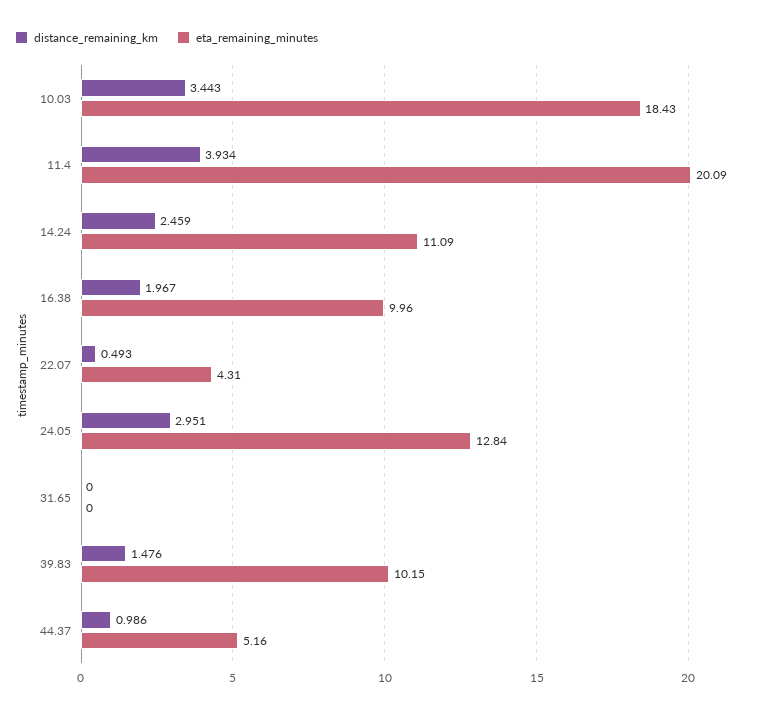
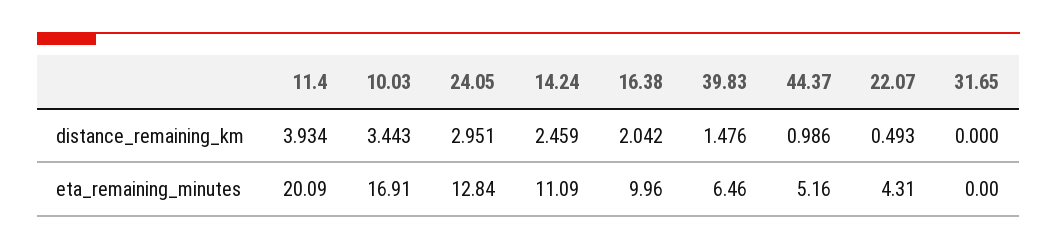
  {
    "distance_remaining_km": {
      "10.03": 3.443,
      "11.4": 3.934,
      "14.24": 2.459,
-     "16.38": 1.967,
+     "16.38": 2.042,
      "22.07": 0.493,
      "24.05": 2.951,
      "31.65": 0,
      "39.83": 1.476,
      "44.37": 0.986
    },
    "eta_remaining_minutes": {
-     "10.03": 18.43,
+     "10.03": 16.91,
      "11.4": 20.09,
      "14.24": 11.09,
      "16.38": 9.96,
      "22.07": 4.31,
      "24.05": 12.84,
      "31.65": 0,
-     "39.83": 10.15,
+     "39.83": 6.46,
      "44.37": 5.16
    }
  }

